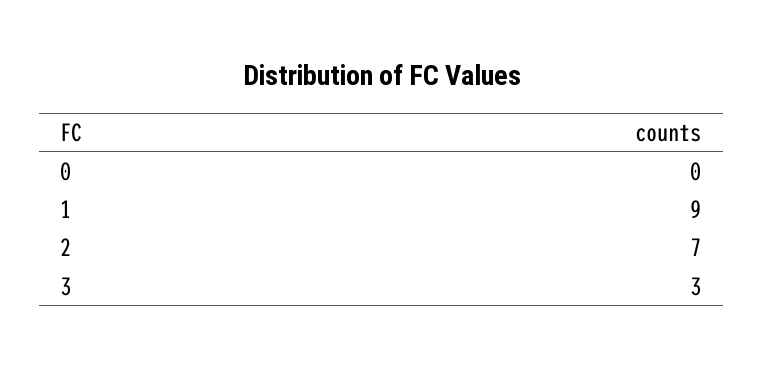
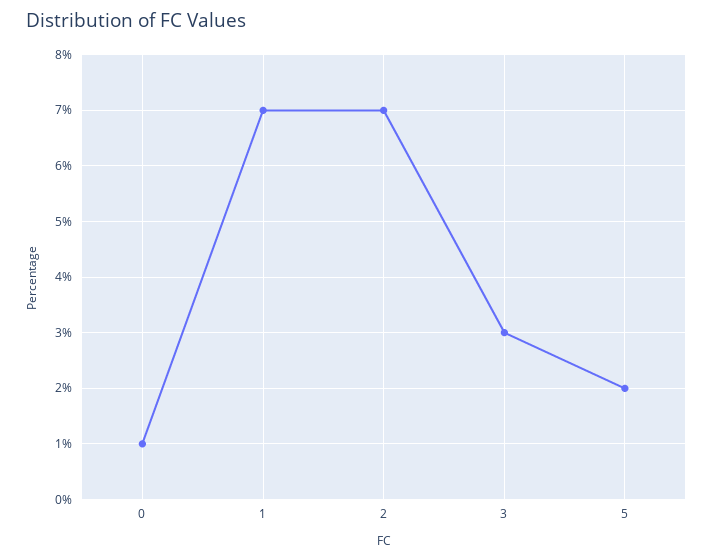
  {
-   "0": 0,
+   "0": 1,
-   "1": 9,
+   "1": 7,
    "2": 7,
-   "3": 3
+   "3": 3,
+   "5": 2
  }

